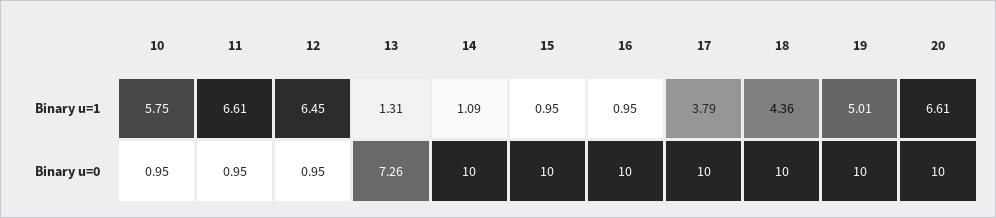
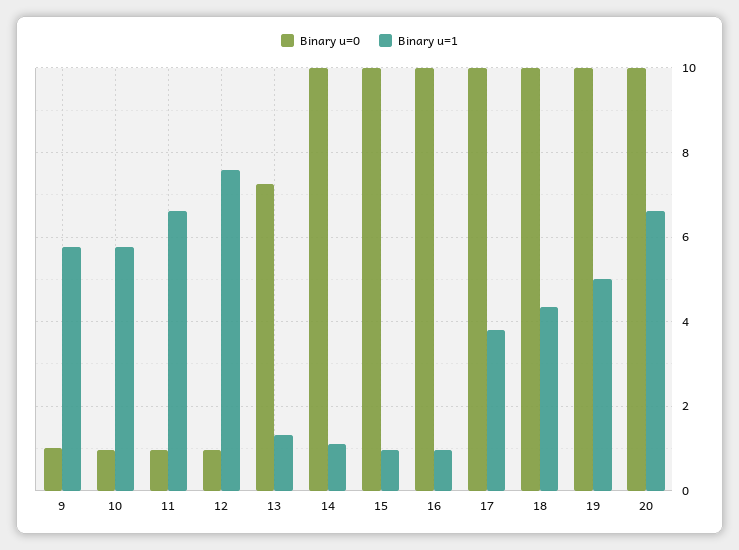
  {
    "Binary u=1": {
      "10": 5.75,
      "11": 6.61,
-     "12": 6.45,
+     "12": 7.6,
      "13": 1.31,
      "14": 1.09,
      "15": 0.95,
      "16": 0.95,
      "17": 3.79,
      "18": 4.36,
      "19": 5.01,
-     "20": 6.61
+     "20": 6.61,
+     "9": 5.8
    },
    "Binary u=0": {
      "10": 0.95,
      "11": 0.95,
      "12": 0.95,
      "13": 7.26,
      "14": 10,
      "15": 10,
      "16": 10,
      "17": 10,
      "18": 10,
      "19": 10,
-     "20": 10
+     "20": 10,
+     "9": 1
    }
  }

